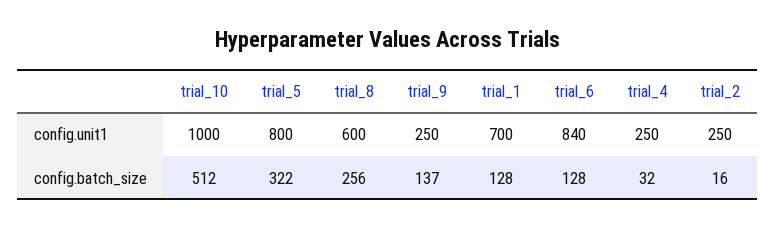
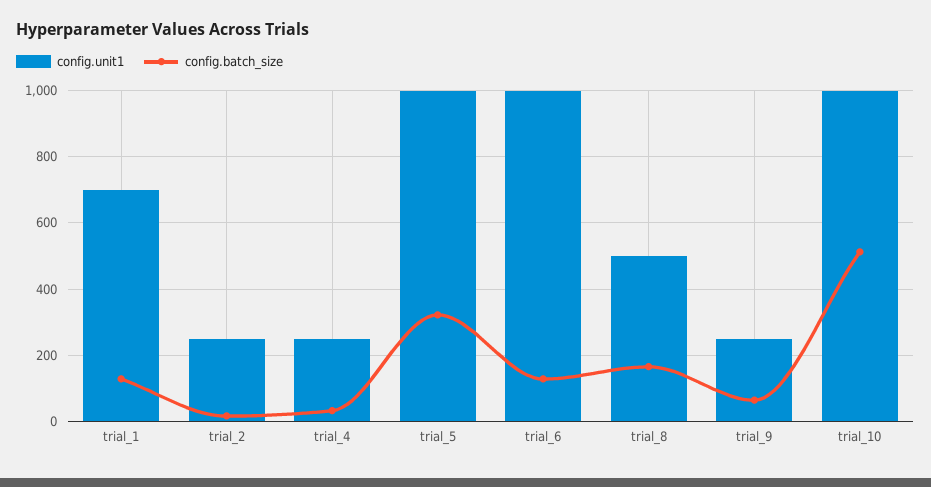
  {
    "config.unit1": {
      "trial_10": 1000,
-     "trial_5": 800,
+     "trial_5": 1000,
-     "trial_8": 600,
+     "trial_8": 500,
      "trial_9": 250,
      "trial_1": 700,
-     "trial_6": 840,
+     "trial_6": 1000,
      "trial_4": 250,
      "trial_2": 250
    },
    "config.batch_size": {
      "trial_10": 512,
      "trial_5": 322,
-     "trial_8": 256,
+     "trial_8": 160,
-     "trial_9": 137,
+     "trial_9": 60,
      "trial_1": 128,
      "trial_6": 128,
      "trial_4": 32,
      "trial_2": 16
    }
  }

